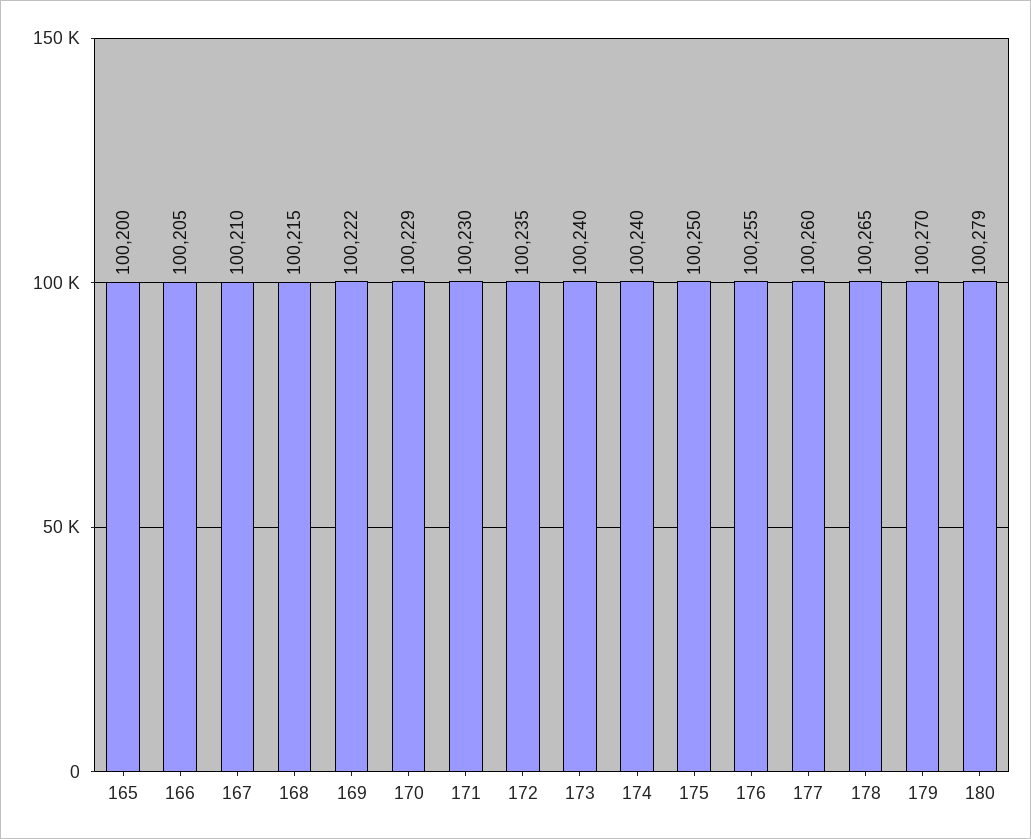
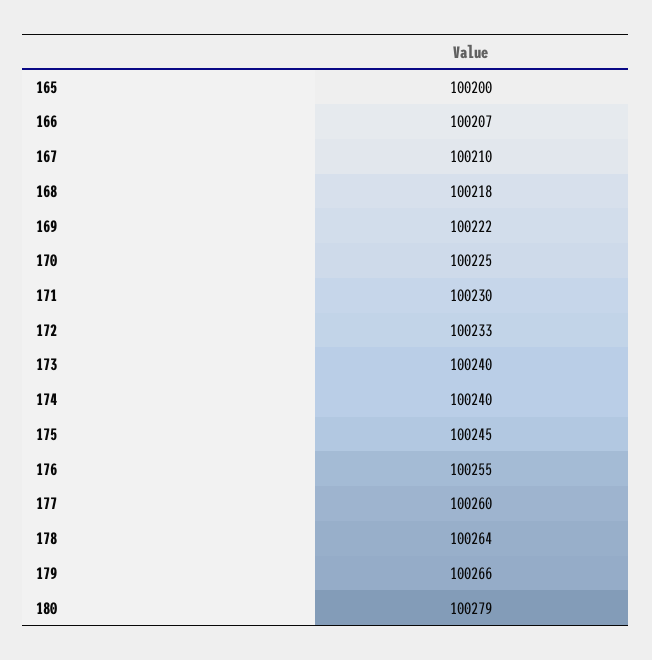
  {
    "165": 100200,
-   "166": 100205,
+   "166": 100207,
    "167": 100210,
-   "168": 100215,
+   "168": 100218,
    "169": 100222,
-   "170": 100229,
+   "170": 100225,
    "171": 100230,
-   "172": 100235,
+   "172": 100233,
    "173": 100240,
    "174": 100240,
-   "175": 100250,
+   "175": 100245,
    "176": 100255,
    "177": 100260,
-   "178": 100265,
+   "178": 100264,
-   "179": 100270,
+   "179": 100266,
    "180": 100279
  }

